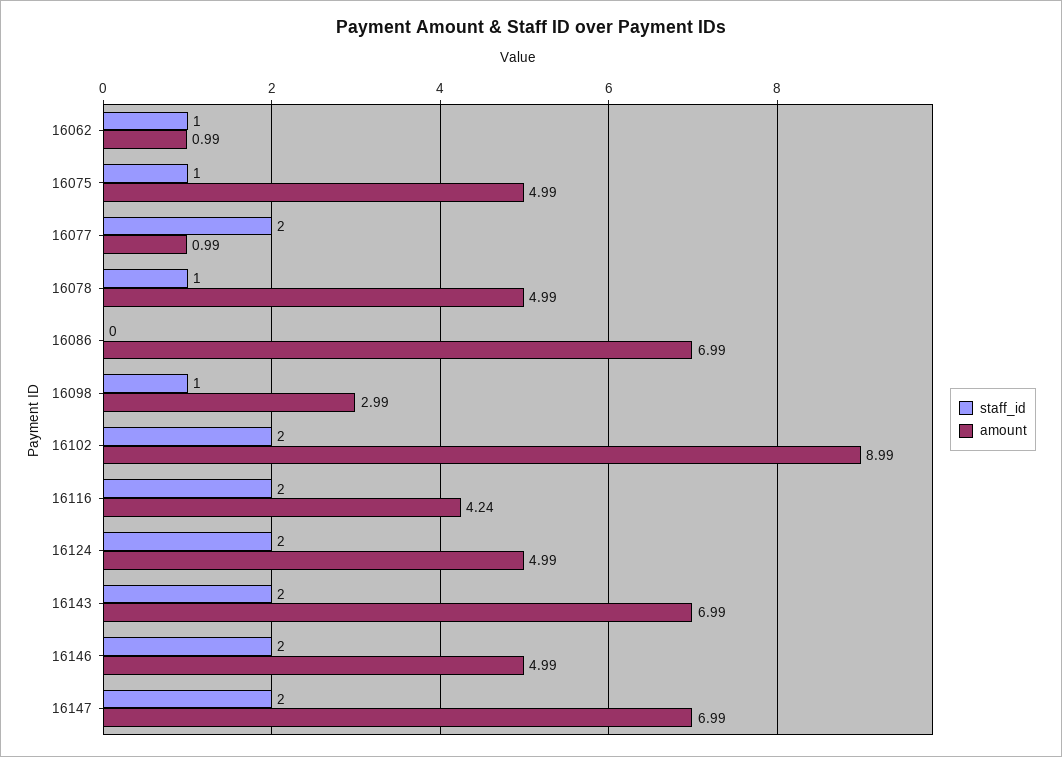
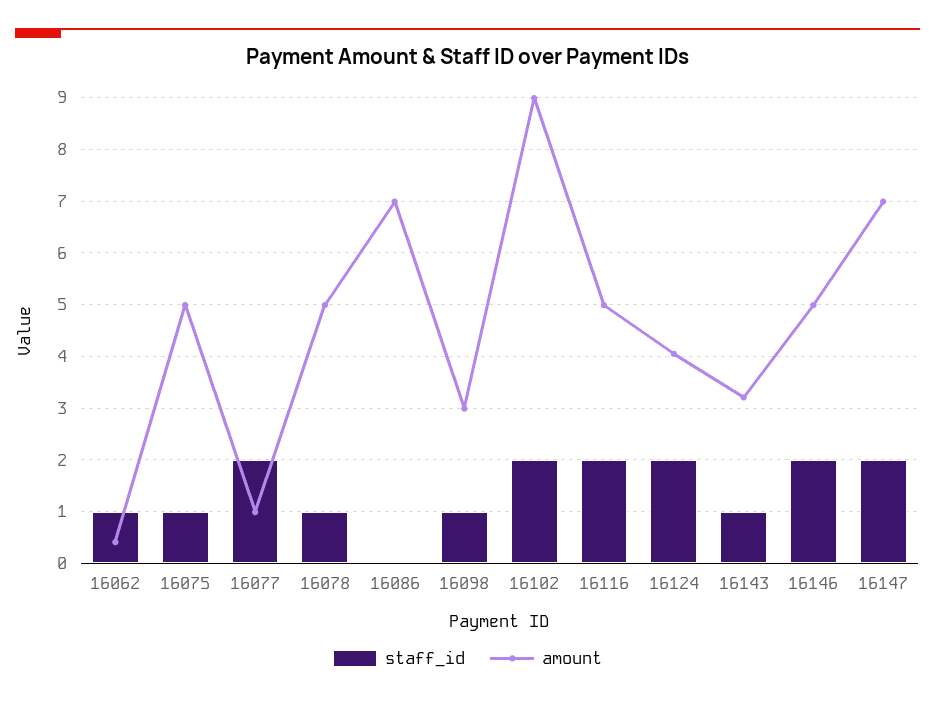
  {
    "staff_id": {
      "16062": 1,
      "16075": 1,
      "16077": 2,
      "16078": 1,
      "16086": 0,
      "16098": 1,
      "16102": 2,
      "16116": 2,
      "16124": 2,
-     "16143": 2,
+     "16143": 1,
      "16146": 2,
      "16147": 2
    },
    "amount": {
-     "16062": 0.99,
+     "16062": 0.4,
      "16075": 4.99,
      "16077": 0.99,
      "16078": 4.99,
      "16086": 6.99,
      "16098": 2.99,
      "16102": 8.99,
-     "16116": 4.24,
+     "16116": 5,
-     "16124": 4.99,
+     "16124": 4,
-     "16143": 6.99,
+     "16143": 3.2,
      "16146": 4.99,
      "16147": 6.99
    }
  }

